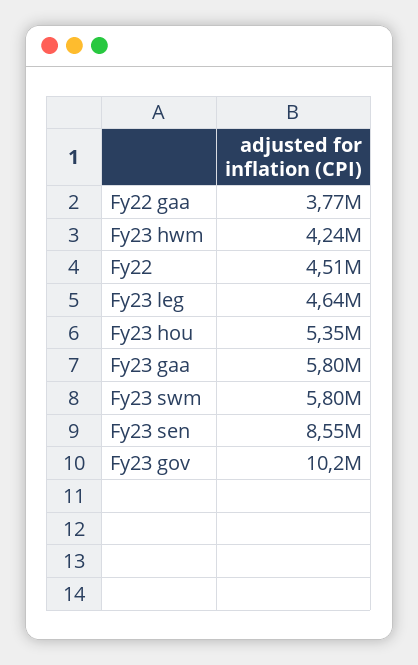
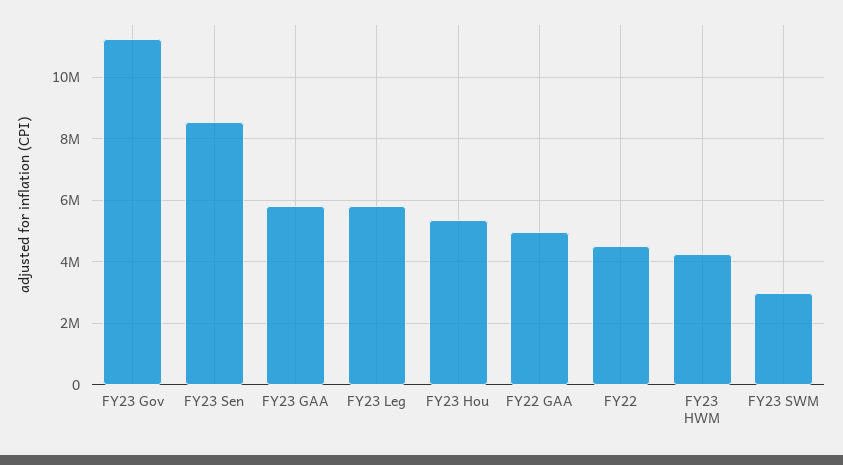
  {
-   "Fy22 gaa": 3770000,
+   "Fy22 gaa": 5000000,
    "Fy23 hwm": 4240000,
    "Fy22": 4510000,
-   "Fy23 leg": 4640000,
+   "Fy23 leg": 5800000,
    "Fy23 hou": 5350000,
    "Fy23 gaa": 5800000,
-   "Fy23 swm": 5800000,
+   "Fy23 swm": 3000000,
    "Fy23 sen": 8550000,
-   "Fy23 gov": 10200000
+   "Fy23 gov": 11200000
  }

